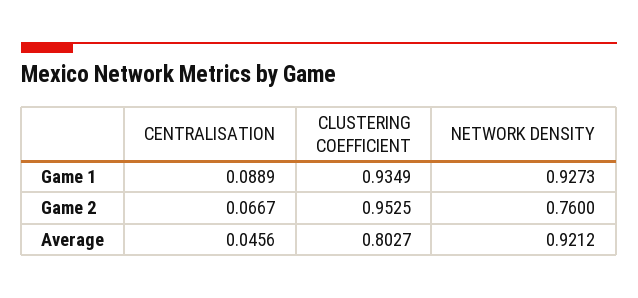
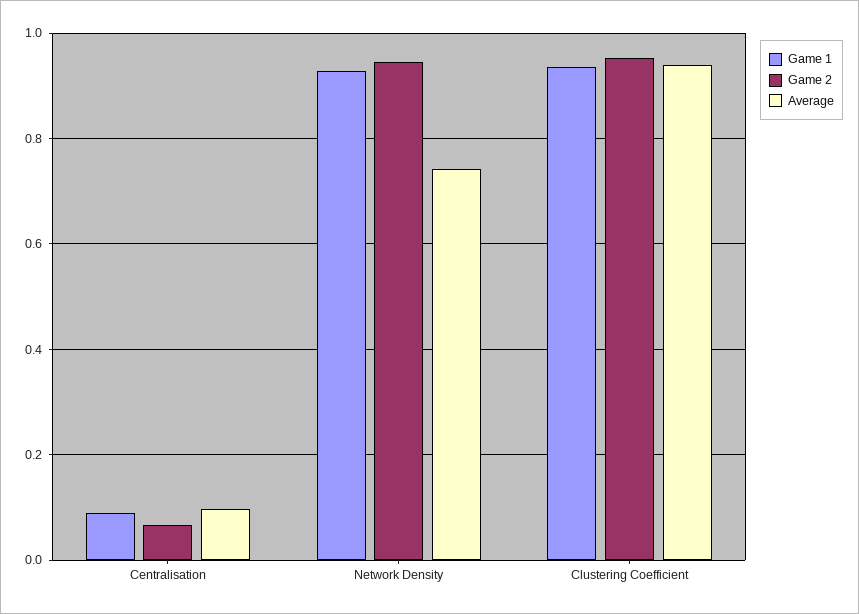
  {
    "Game 1": {
      "CENTRALISATION": 0.0889,
      "CLUSTERING COEFFICIENT": 0.9349,
      "NETWORK DENSITY": 0.9273
    },
    "Game 2": {
      "CENTRALISATION": 0.0667,
      "CLUSTERING COEFFICIENT": 0.9525,
-     "NETWORK DENSITY": 0.76
+     "NETWORK DENSITY": 0.94
    },
    "Average": {
-     "CENTRALISATION": 0.0456,
+     "CENTRALISATION": 0.1,
-     "CLUSTERING COEFFICIENT": 0.8027,
+     "CLUSTERING COEFFICIENT": 0.94,
-     "NETWORK DENSITY": 0.9212
+     "NETWORK DENSITY": 0.74
    }
  }

